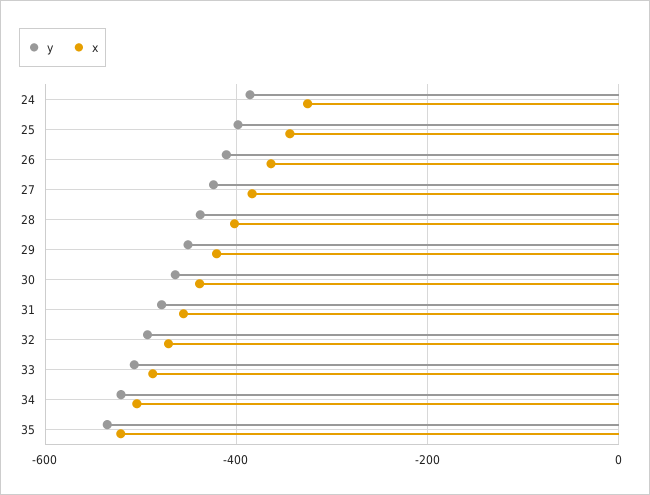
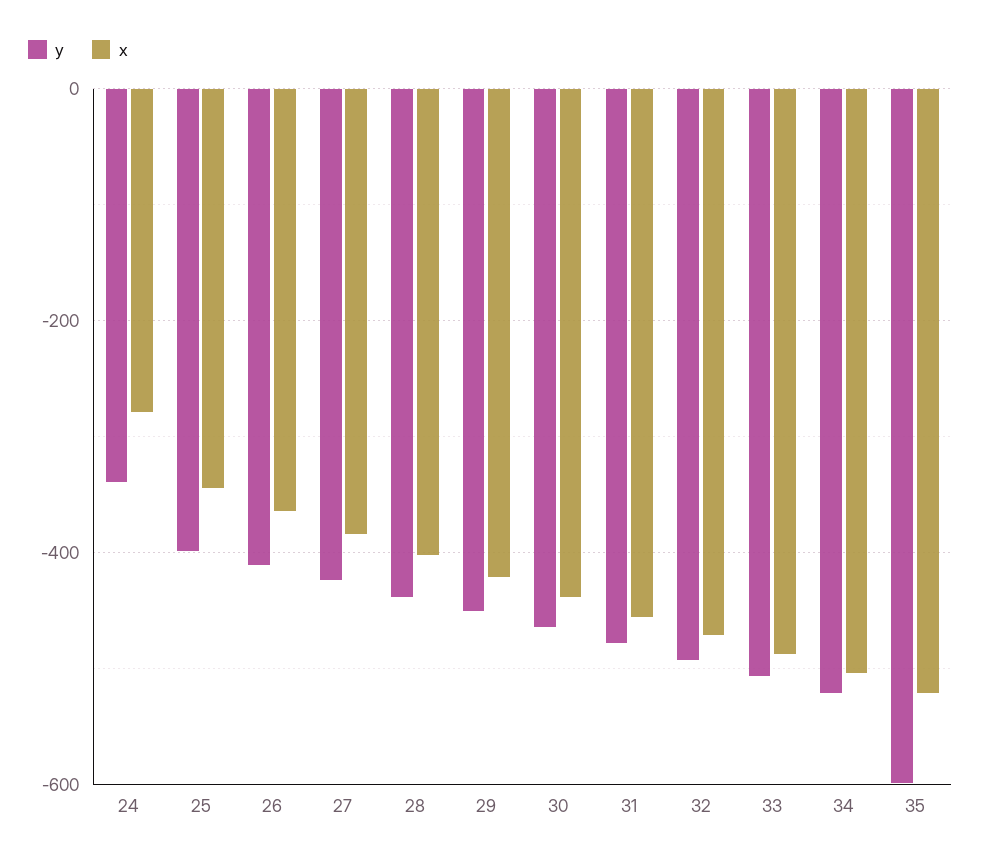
  {
    "y": {
-     "24": -380,
+     "24": -340,
      "25": -400,
      "26": -420,
      "27": -420,
      "28": -440,
      "29": -460,
      "30": -460,
      "31": -480,
      "32": -500,
      "33": -500,
      "34": -520,
-     "35": -540
+     "35": -600
    },
    "x": {
-     "24": -320,
+     "24": -280,
      "25": -340,
      "26": -360,
      "27": -380,
      "28": -400,
      "29": -420,
      "30": -440,
      "31": -460,
      "32": -480,
      "33": -480,
      "34": -500,
      "35": -520
    }
  }

